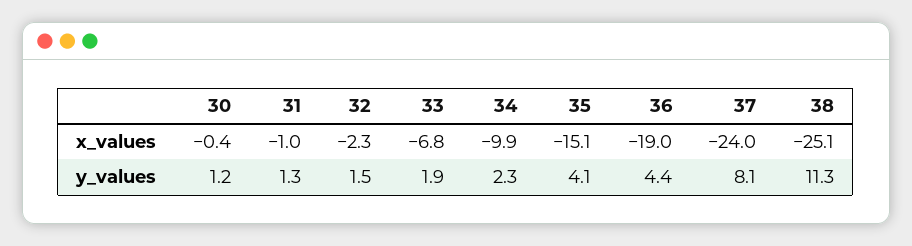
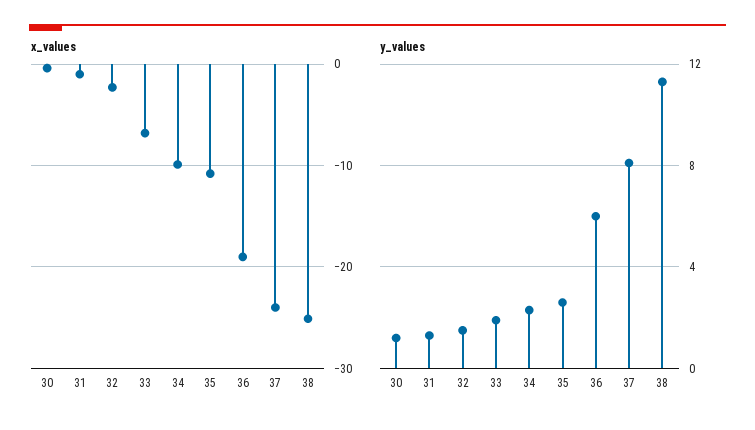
  {
    "x_values": {
      "30": -0.4,
      "31": -1,
      "32": -2.3,
      "33": -6.8,
      "34": -9.9,
-     "35": -15.1,
+     "35": -11,
      "36": -19,
      "37": -24,
      "38": -25.1
    },
    "y_values": {
      "30": 1.2,
      "31": 1.3,
      "32": 1.5,
      "33": 1.9,
      "34": 2.3,
-     "35": 4.1,
+     "35": 2.5,
-     "36": 4.4,
+     "36": 6,
      "37": 8.1,
      "38": 11.3
    }
  }

